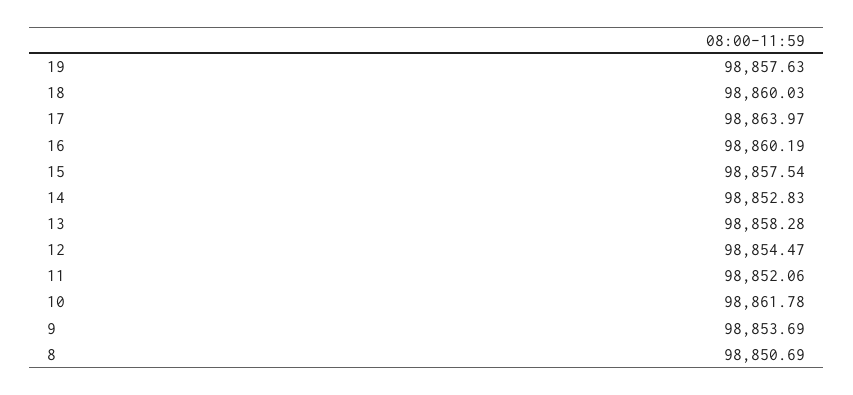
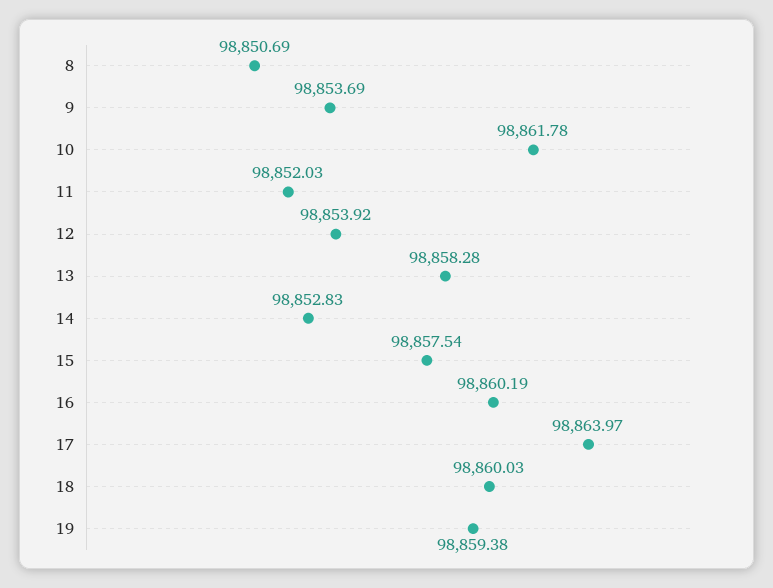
  {
-   "19": 98857.63,
+   "19": 98859.38,
    "18": 98860.03,
    "17": 98863.97,
    "16": 98860.19,
    "15": 98857.54,
    "14": 98852.83,
    "13": 98858.28,
-   "12": 98854.47,
+   "12": 98853.92,
-   "11": 98852.06,
+   "11": 98852.03,
    "10": 98861.78,
    "9": 98853.69,
    "8": 98850.69
  }

